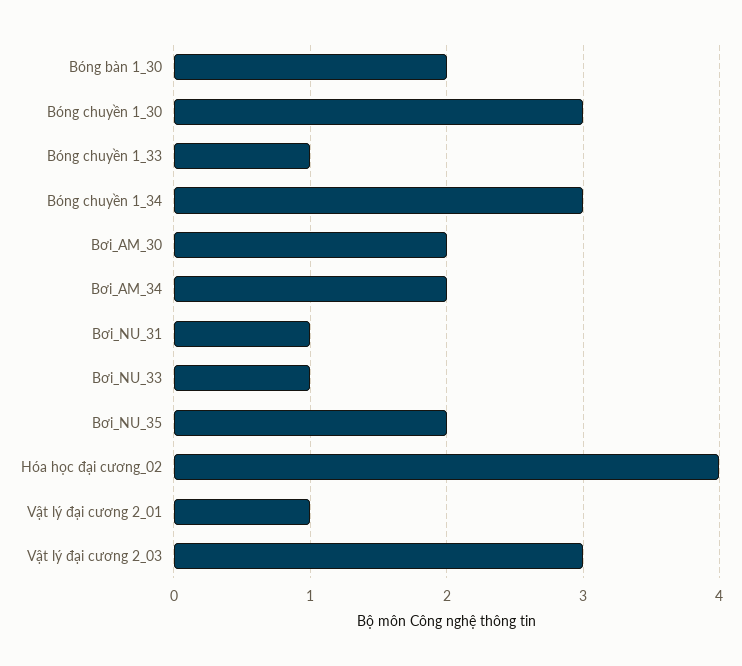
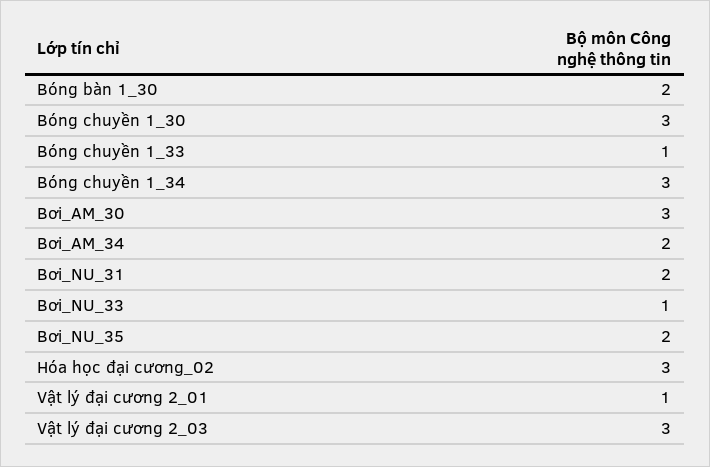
  {
    "Bóng bàn 1_30": 2,
    "Bóng chuyền 1_30": 3,
    "Bóng chuyền 1_33": 1,
    "Bóng chuyền 1_34": 3,
-   "Bơi_AM_30": 2,
+   "Bơi_AM_30": 3,
    "Bơi_AM_34": 2,
-   "Bơi_NU_31": 1,
+   "Bơi_NU_31": 2,
    "Bơi_NU_33": 1,
    "Bơi_NU_35": 2,
-   "Hóa học đại cương_02": 4,
+   "Hóa học đại cương_02": 3,
    "Vật lý đại cương 2_01": 1,
    "Vật lý đại cương 2_03": 3
  }

